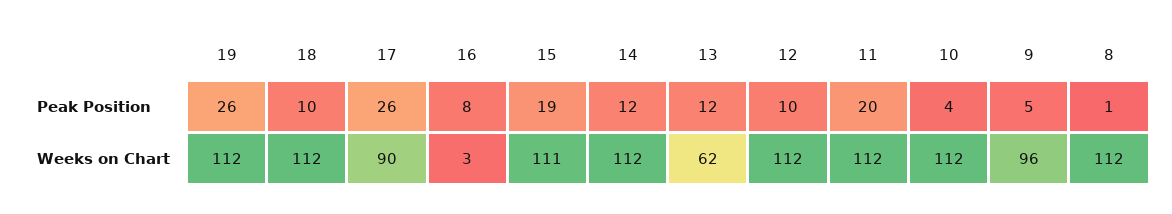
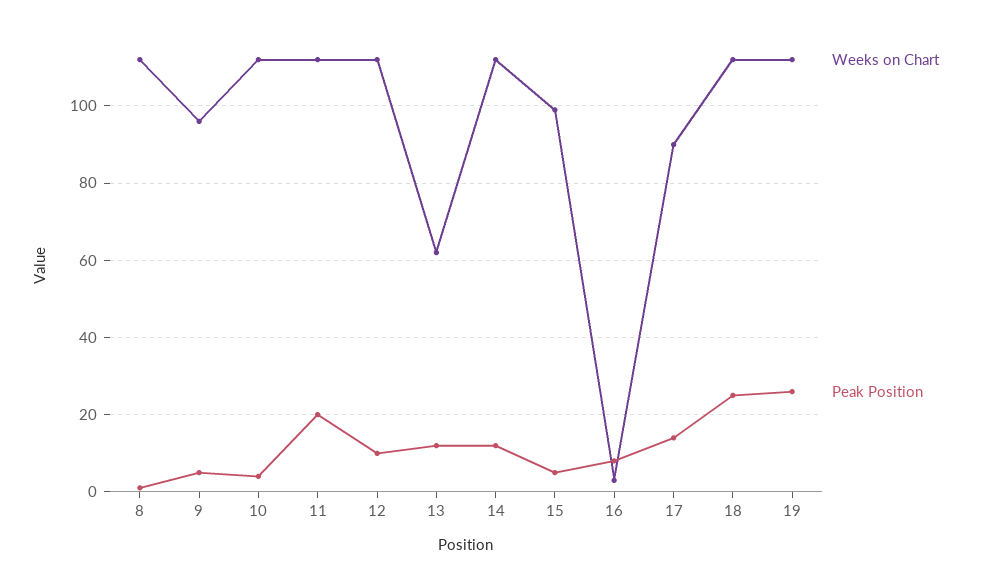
  {
    "Peak Position": {
      "19": 26,
-     "18": 10,
+     "18": 25,
-     "17": 26,
+     "17": 15,
      "16": 8,
-     "15": 19,
+     "15": 5,
      "14": 12,
      "13": 12,
      "12": 10,
      "11": 20,
      "10": 4,
      "9": 5,
      "8": 1
    },
    "Weeks on Chart": {
      "19": 112,
      "18": 112,
      "17": 90,
      "16": 3,
-     "15": 111,
+     "15": 100,
      "14": 112,
      "13": 62,
      "12": 112,
      "11": 112,
      "10": 112,
      "9": 96,
      "8": 112
    }
  }

